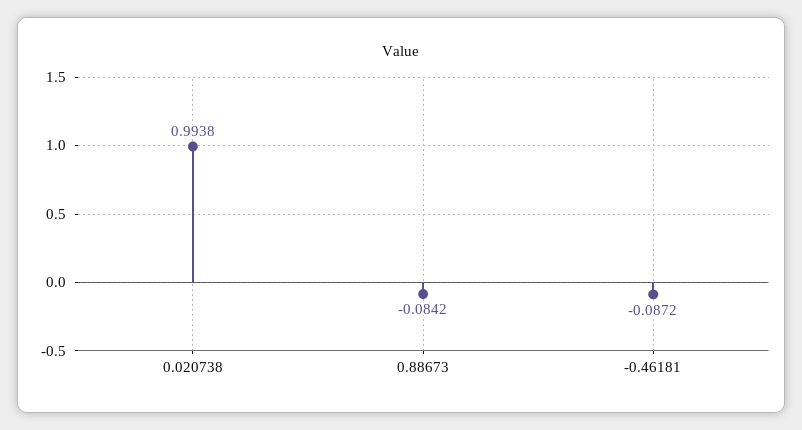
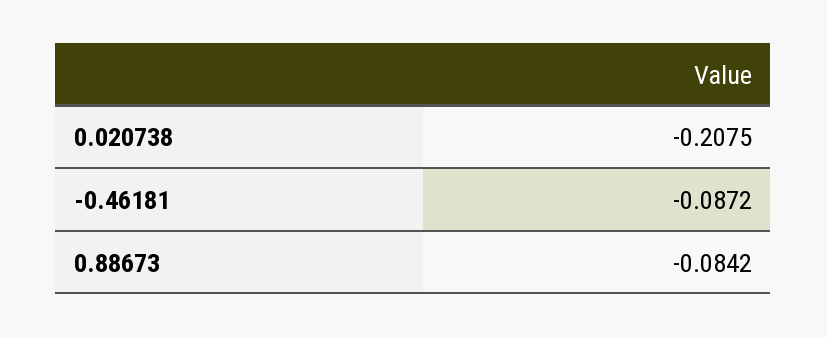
  {
-   "0.020738": 0.9938,
+   "0.020738": -0.2075,
    "0.88673": -0.0842,
    "-0.46181": -0.0872
  }

